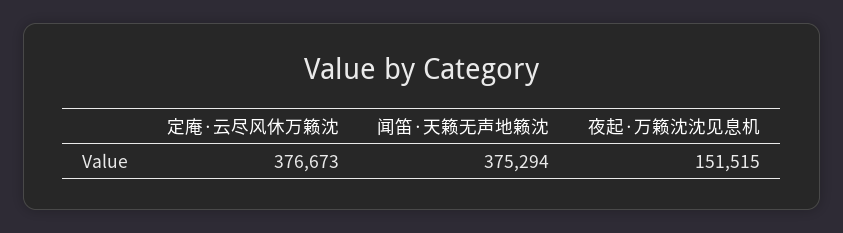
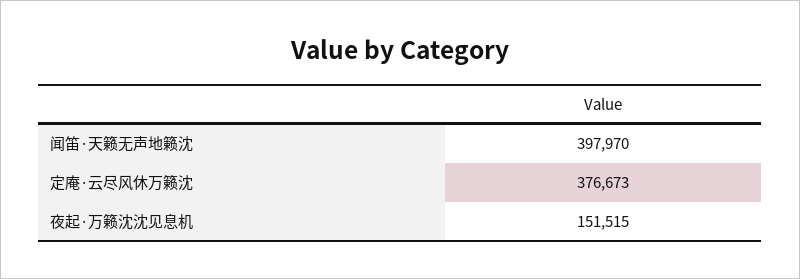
  {
    "定庵·云尽风休万籁沈": 376673,
-   "闻笛·天籁无声地籁沈": 375294,
+   "闻笛·天籁无声地籁沈": 397970,
    "夜起·万籁沈沈见息机": 151515
  }

